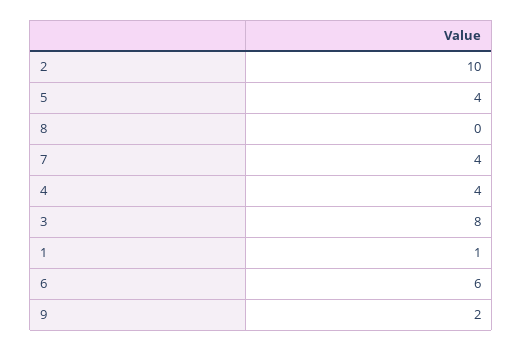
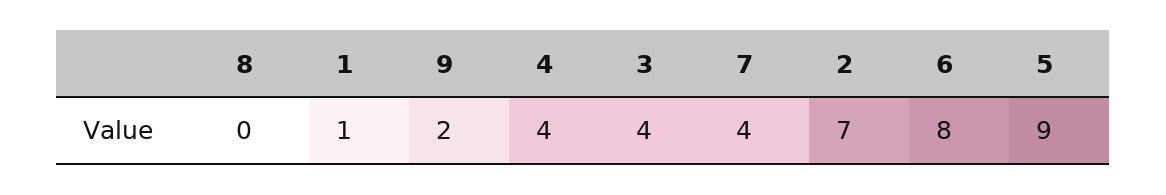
  {
-   "2": 10,
+   "2": 7,
-   "5": 4,
+   "5": 9,
    "8": 0,
    "7": 4,
    "4": 4,
-   "3": 8,
+   "3": 4,
    "1": 1,
-   "6": 6,
+   "6": 8,
    "9": 2
  }

